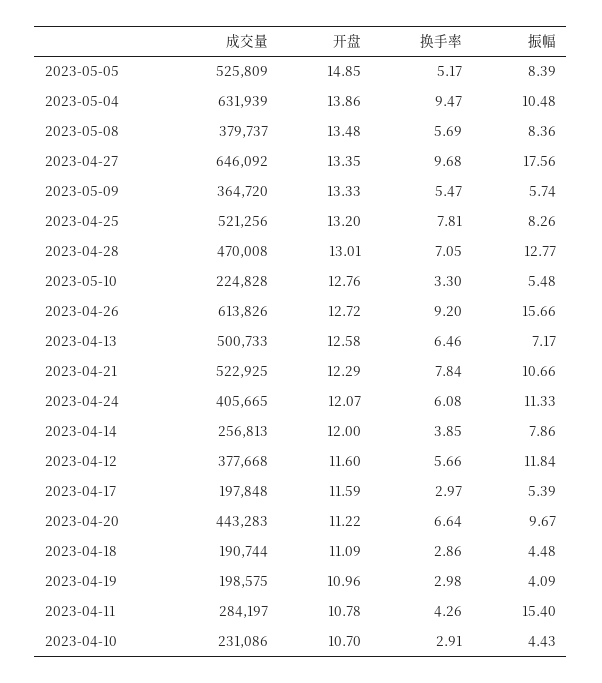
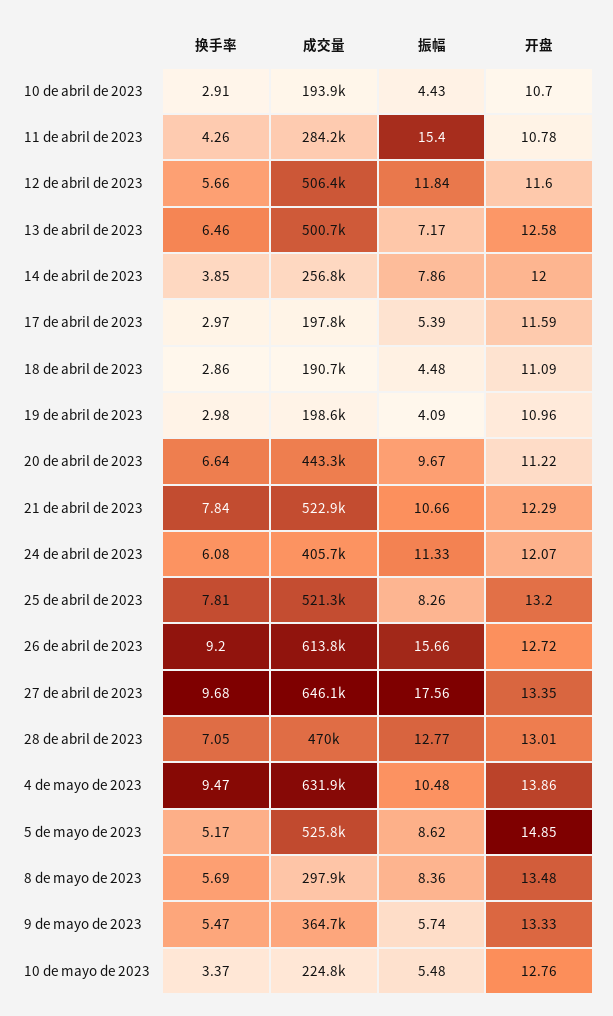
  {
    "成交量": {
      "2023-05-05": 525809,
      "2023-05-04": 631939,
-     "2023-05-08": 379737,
+     "2023-05-08": 297900,
      "2023-04-27": 646092,
      "2023-05-09": 364720,
      "2023-04-25": 521256,
      "2023-04-28": 470008,
      "2023-05-10": 224828,
      "2023-04-26": 613826,
      "2023-04-13": 500733,
      "2023-04-21": 522925,
      "2023-04-24": 405665,
      "2023-04-14": 256813,
-     "2023-04-12": 377668,
+     "2023-04-12": 506400,
      "2023-04-17": 197848,
      "2023-04-20": 443283,
      "2023-04-18": 190744,
      "2023-04-19": 198575,
      "2023-04-11": 284197,
-     "2023-04-10": 231086
+     "2023-04-10": 193900
    },
    "开盘": {
      "2023-05-05": 14.85,
      "2023-05-04": 13.86,
      "2023-05-08": 13.48,
      "2023-04-27": 13.35,
      "2023-05-09": 13.33,
      "2023-04-25": 13.2,
      "2023-04-28": 13.01,
      "2023-05-10": 12.76,
      "2023-04-26": 12.72,
      "2023-04-13": 12.58,
      "2023-04-21": 12.29,
      "2023-04-24": 12.07,
      "2023-04-14": 12,
      "2023-04-12": 11.6,
      "2023-04-17": 11.59,
      "2023-04-20": 11.22,
      "2023-04-18": 11.09,
      "2023-04-19": 10.96,
      "2023-04-11": 10.78,
      "2023-04-10": 10.7
    },
    "换手率": {
      "2023-05-05": 5.17,
      "2023-05-04": 9.47,
      "2023-05-08": 5.69,
      "2023-04-27": 9.68,
      "2023-05-09": 5.47,
      "2023-04-25": 7.81,
      "2023-04-28": 7.05,
-     "2023-05-10": 3.3,
+     "2023-05-10": 3.37,
      "2023-04-26": 9.2,
      "2023-04-13": 6.46,
      "2023-04-21": 7.84,
      "2023-04-24": 6.08,
      "2023-04-14": 3.85,
      "2023-04-12": 5.66,
      "2023-04-17": 2.97,
      "2023-04-20": 6.64,
      "2023-04-18": 2.86,
      "2023-04-19": 2.98,
      "2023-04-11": 4.26,
      "2023-04-10": 2.91
    },
    "振幅": {
-     "2023-05-05": 8.39,
+     "2023-05-05": 8.62,
      "2023-05-04": 10.48,
      "2023-05-08": 8.36,
      "2023-04-27": 17.56,
      "2023-05-09": 5.74,
      "2023-04-25": 8.26,
      "2023-04-28": 12.77,
      "2023-05-10": 5.48,
      "2023-04-26": 15.66,
      "2023-04-13": 7.17,
      "2023-04-21": 10.66,
      "2023-04-24": 11.33,
      "2023-04-14": 7.86,
      "2023-04-12": 11.84,
      "2023-04-17": 5.39,
      "2023-04-20": 9.67,
      "2023-04-18": 4.48,
      "2023-04-19": 4.09,
      "2023-04-11": 15.4,
      "2023-04-10": 4.43
    }
  }

